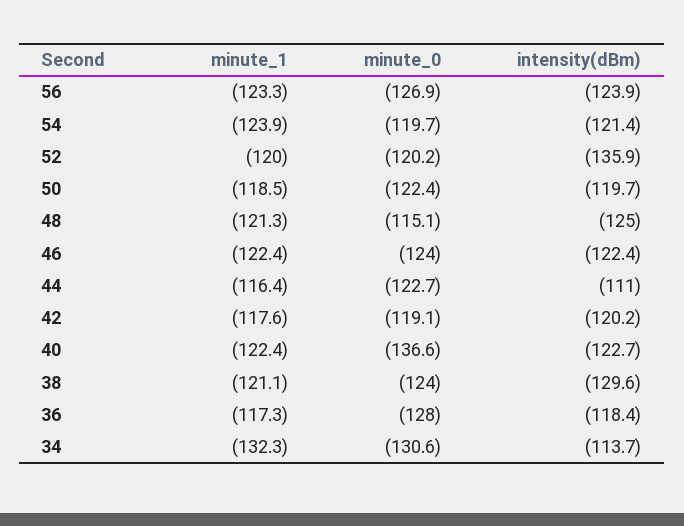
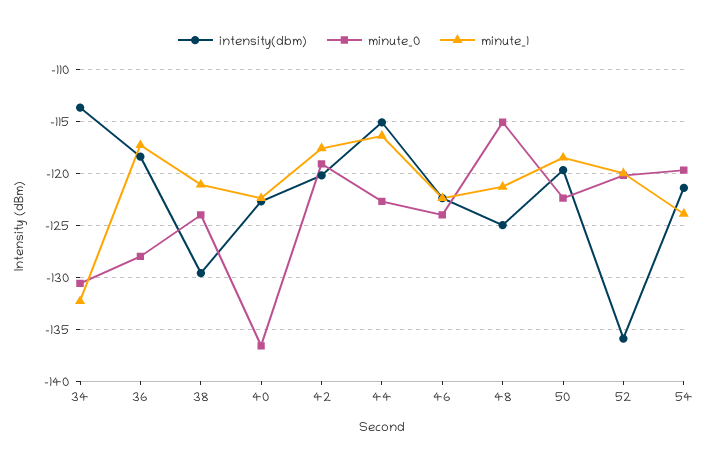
  {
    "minute_1": {
-     "56": -123.3,
      "54": -123.9,
      "52": -120,
      "50": -118.5,
      "48": -121.3,
      "46": -122.4,
      "44": -116.4,
      "42": -117.6,
      "40": -122.4,
      "38": -121.1,
      "36": -117.3,
      "34": -132.3
    },
    "minute_0": {
-     "56": -126.9,
      "54": -119.7,
      "52": -120.2,
      "50": -122.4,
      "48": -115.1,
      "46": -124,
      "44": -122.7,
      "42": -119.1,
      "40": -136.6,
      "38": -124,
      "36": -128,
      "34": -130.6
    },
    "intensity(dBm)": {
-     "56": -123.9,
      "54": -121.4,
      "52": -135.9,
      "50": -119.7,
      "48": -125,
      "46": -122.4,
-     "44": -111,
+     "44": -115,
      "42": -120.2,
      "40": -122.7,
      "38": -129.6,
      "36": -118.4,
      "34": -113.7
    }
  }

